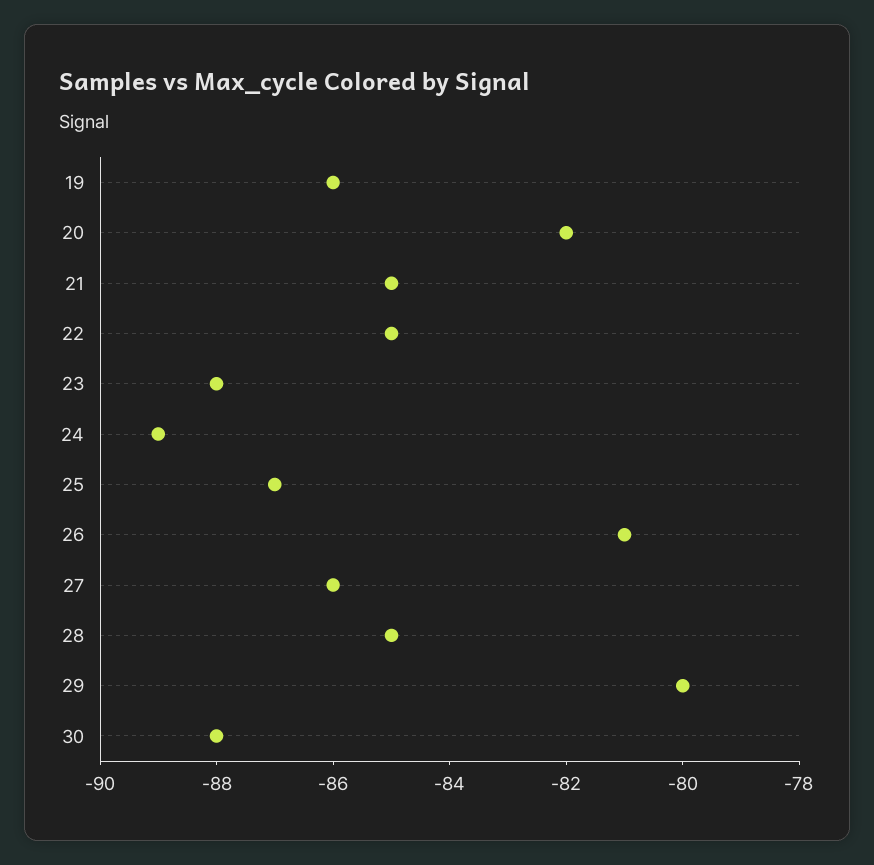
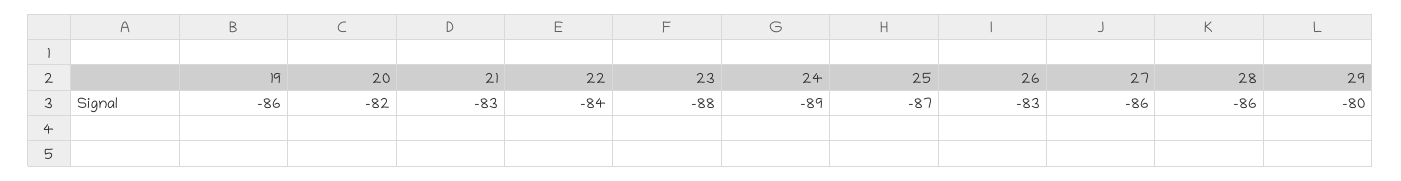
  {
    "19": -86,
    "20": -82,
-   "21": -85,
+   "21": -83,
-   "22": -85,
+   "22": -84,
    "23": -88,
    "24": -89,
    "25": -87,
-   "26": -81,
+   "26": -83,
    "27": -86,
-   "28": -85,
+   "28": -86,
-   "29": -80,
+   "29": -80
-   "30": -88
  }

